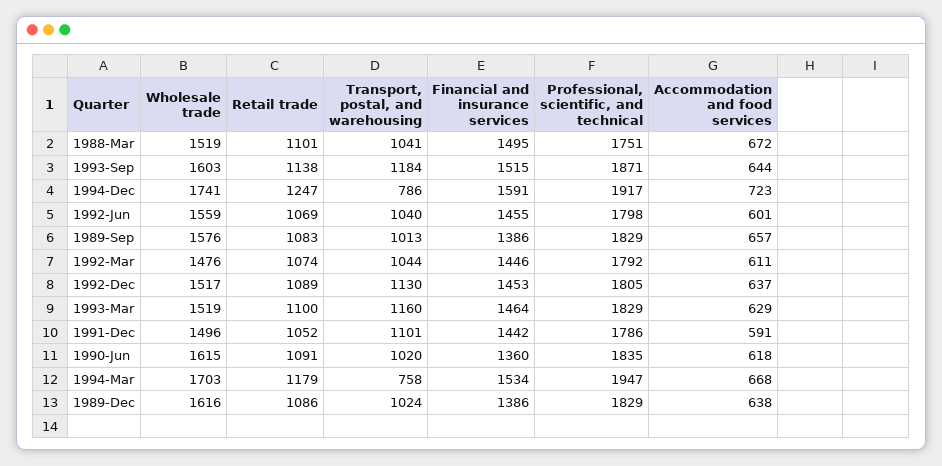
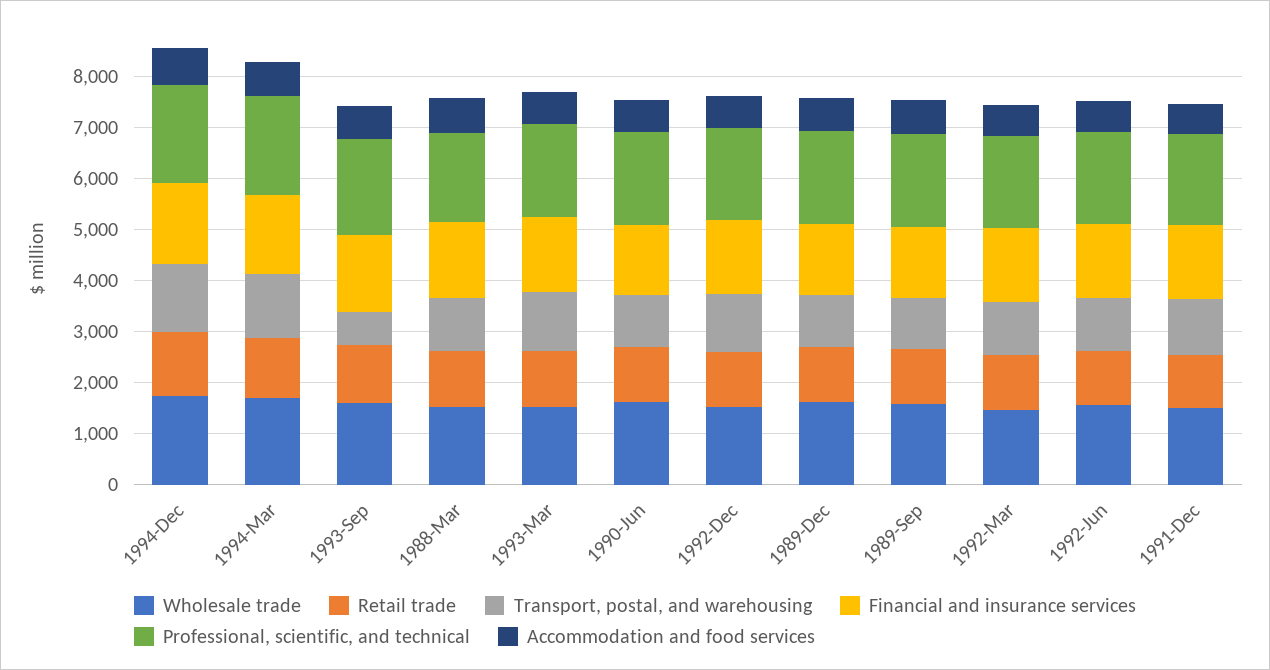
  {
    "Wholesale trade": {
      "1988-Mar": 1519,
      "1993-Sep": 1603,
      "1994-Dec": 1741,
      "1992-Jun": 1559,
      "1989-Sep": 1576,
      "1992-Mar": 1476,
      "1992-Dec": 1517,
      "1993-Mar": 1519,
      "1991-Dec": 1496,
      "1990-Jun": 1615,
      "1994-Mar": 1703,
      "1989-Dec": 1616
    },
    "Retail trade": {
      "1988-Mar": 1101,
      "1993-Sep": 1138,
      "1994-Dec": 1247,
      "1992-Jun": 1069,
      "1989-Sep": 1083,
      "1992-Mar": 1074,
      "1992-Dec": 1089,
      "1993-Mar": 1100,
      "1991-Dec": 1052,
      "1990-Jun": 1091,
      "1994-Mar": 1179,
      "1989-Dec": 1086
    },
    "Transport, postal, and warehousing": {
      "1988-Mar": 1041,
-     "1993-Sep": 1184,
+     "1993-Sep": 600,
-     "1994-Dec": 786,
+     "1994-Dec": 1400,
      "1992-Jun": 1040,
      "1989-Sep": 1013,
      "1992-Mar": 1044,
      "1992-Dec": 1130,
      "1993-Mar": 1160,
      "1991-Dec": 1101,
      "1990-Jun": 1020,
-     "1994-Mar": 758,
+     "1994-Mar": 1200,
      "1989-Dec": 1024
    },
    "Financial and insurance services": {
      "1988-Mar": 1495,
      "1993-Sep": 1515,
      "1994-Dec": 1591,
      "1992-Jun": 1455,
      "1989-Sep": 1386,
      "1992-Mar": 1446,
      "1992-Dec": 1453,
      "1993-Mar": 1464,
      "1991-Dec": 1442,
      "1990-Jun": 1360,
      "1994-Mar": 1534,
      "1989-Dec": 1386
    },
    "Professional, scientific, and technical": {
      "1988-Mar": 1751,
      "1993-Sep": 1871,
      "1994-Dec": 1917,
      "1992-Jun": 1798,
      "1989-Sep": 1829,
      "1992-Mar": 1792,
      "1992-Dec": 1805,
      "1993-Mar": 1829,
      "1991-Dec": 1786,
      "1990-Jun": 1835,
      "1994-Mar": 1947,
      "1989-Dec": 1829
    },
    "Accommodation and food services": {
      "1988-Mar": 672,
      "1993-Sep": 644,
      "1994-Dec": 723,
      "1992-Jun": 601,
      "1989-Sep": 657,
      "1992-Mar": 611,
      "1992-Dec": 637,
      "1993-Mar": 629,
      "1991-Dec": 591,
      "1990-Jun": 618,
      "1994-Mar": 668,
      "1989-Dec": 638
    }
  }

